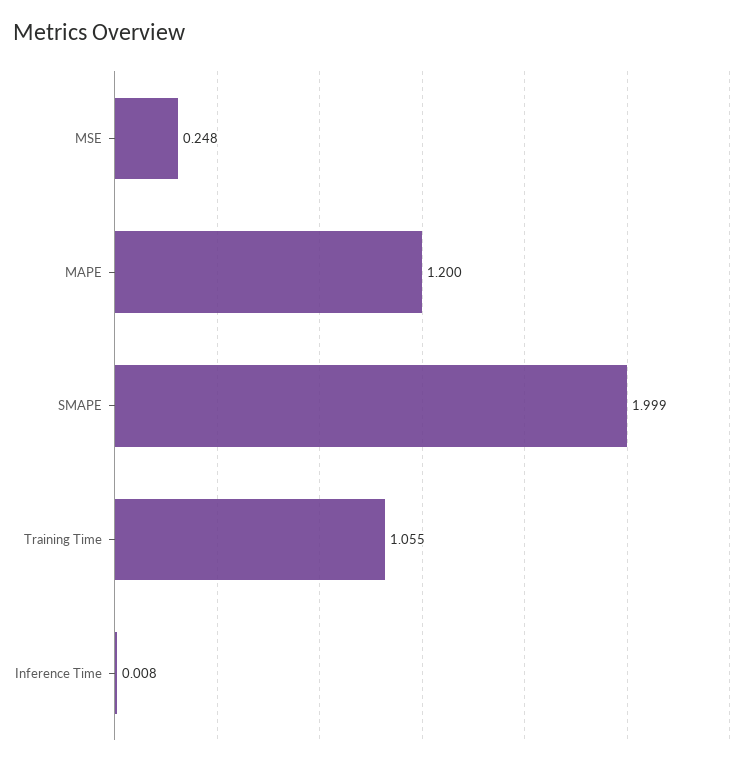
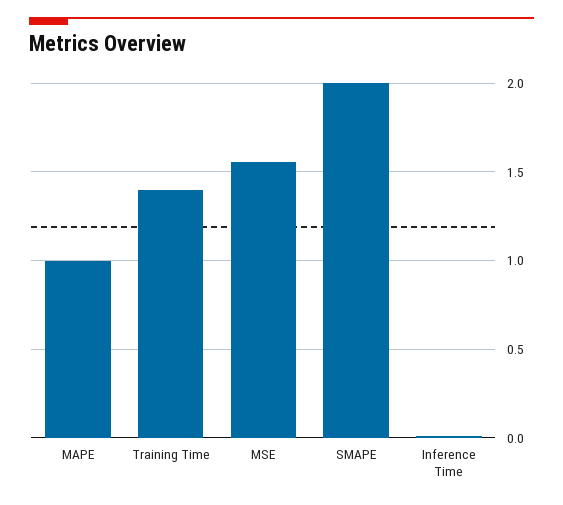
  {
-   "MSE": 0.248,
+   "MSE": 1.55,
-   "MAPE": 1.2,
+   "MAPE": 1,
    "SMAPE": 1.999,
-   "Training Time": 1.055,
+   "Training Time": 1.4,
    "Inference Time": 0.008
  }

